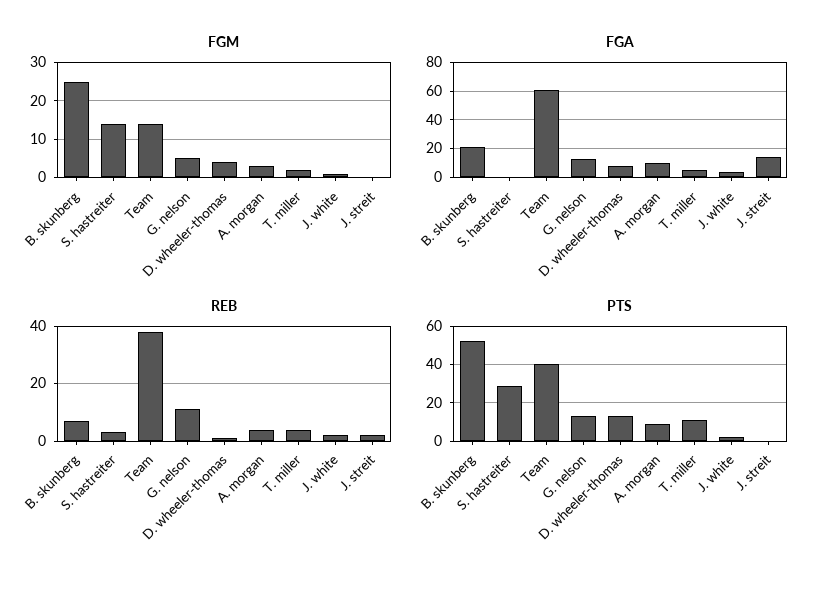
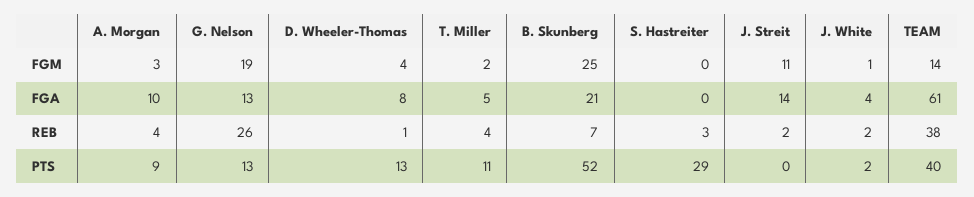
  {
    "FGM": {
      "B. skunberg": 25,
-     "S. hastreiter": 15,
+     "S. hastreiter": 0,
      "Team": 14,
-     "G. nelson": 5,
+     "G. nelson": 19,
      "D. wheeler-thomas": 4,
      "A. morgan": 3,
      "T. miller": 2,
      "J. white": 1,
-     "J. streit": 0
+     "J. streit": 11
    },
    "FGA": {
      "B. skunberg": 21,
      "S. hastreiter": 0,
      "Team": 61,
      "G. nelson": 13,
      "D. wheeler-thomas": 8,
      "A. morgan": 10,
      "T. miller": 5,
      "J. white": 4,
      "J. streit": 14
    },
    "REB": {
      "B. skunberg": 7,
      "S. hastreiter": 3,
      "Team": 38,
-     "G. nelson": 10,
+     "G. nelson": 26,
      "D. wheeler-thomas": 1,
      "A. morgan": 4,
      "T. miller": 4,
      "J. white": 2,
      "J. streit": 2
    },
    "PTS": {
      "B. skunberg": 52,
      "S. hastreiter": 29,
      "Team": 40,
      "G. nelson": 13,
      "D. wheeler-thomas": 13,
      "A. morgan": 9,
      "T. miller": 11,
      "J. white": 2,
      "J. streit": 0
    }
  }

